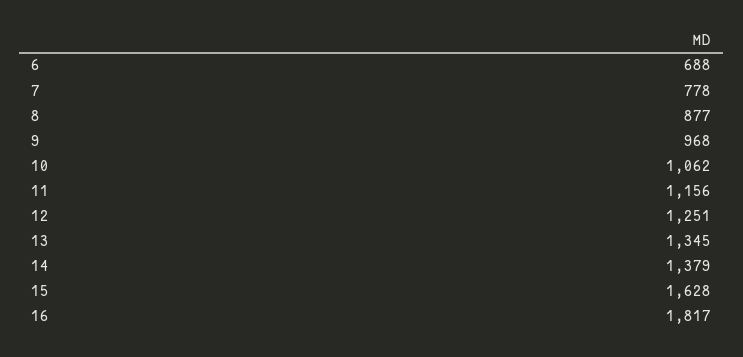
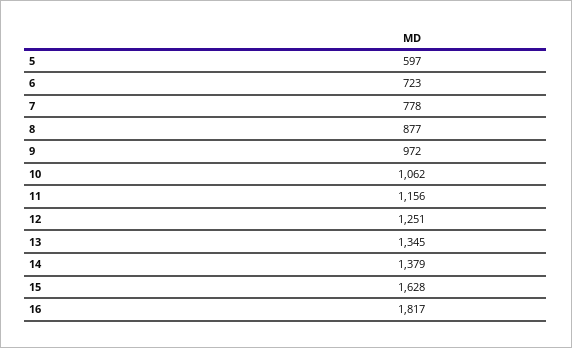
  {
-   "6": 688,
+   "6": 723,
    "7": 778,
    "8": 877,
-   "9": 968,
+   "9": 972,
    "10": 1062,
    "11": 1156,
    "12": 1251,
    "13": 1345,
    "14": 1379,
    "15": 1628,
-   "16": 1817
+   "16": 1817,
+   "5": 597
  }

